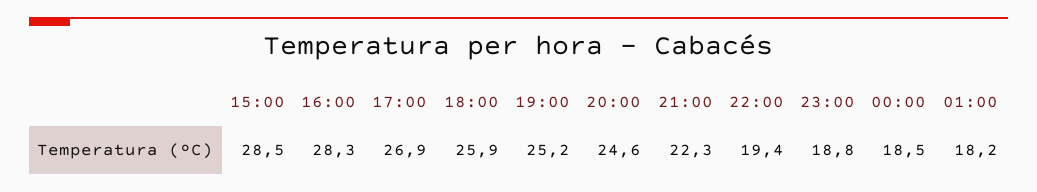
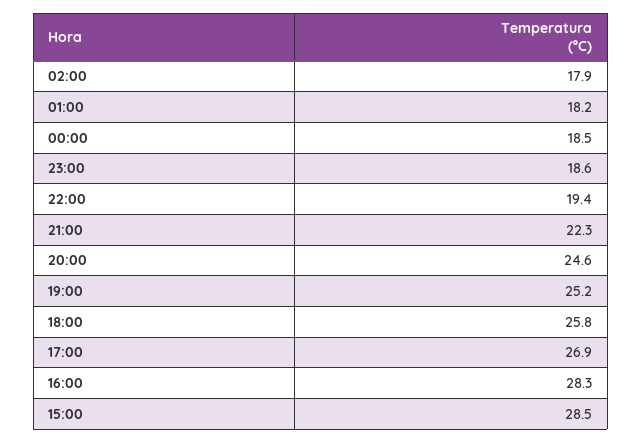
  {
    "15:00": 28.5,
    "16:00": 28.3,
    "17:00": 26.9,
-   "18:00": 25.9,
+   "18:00": 25.8,
    "19:00": 25.2,
    "20:00": 24.6,
    "21:00": 22.3,
    "22:00": 19.4,
-   "23:00": 18.8,
+   "23:00": 18.6,
    "00:00": 18.5,
-   "01:00": 18.2
+   "01:00": 18.2,
+   "02:00": 17.9
  }

